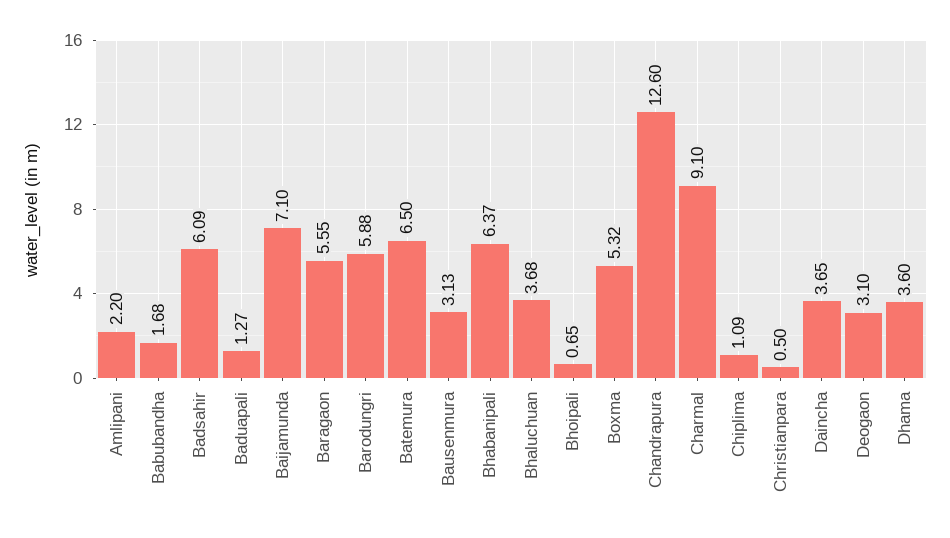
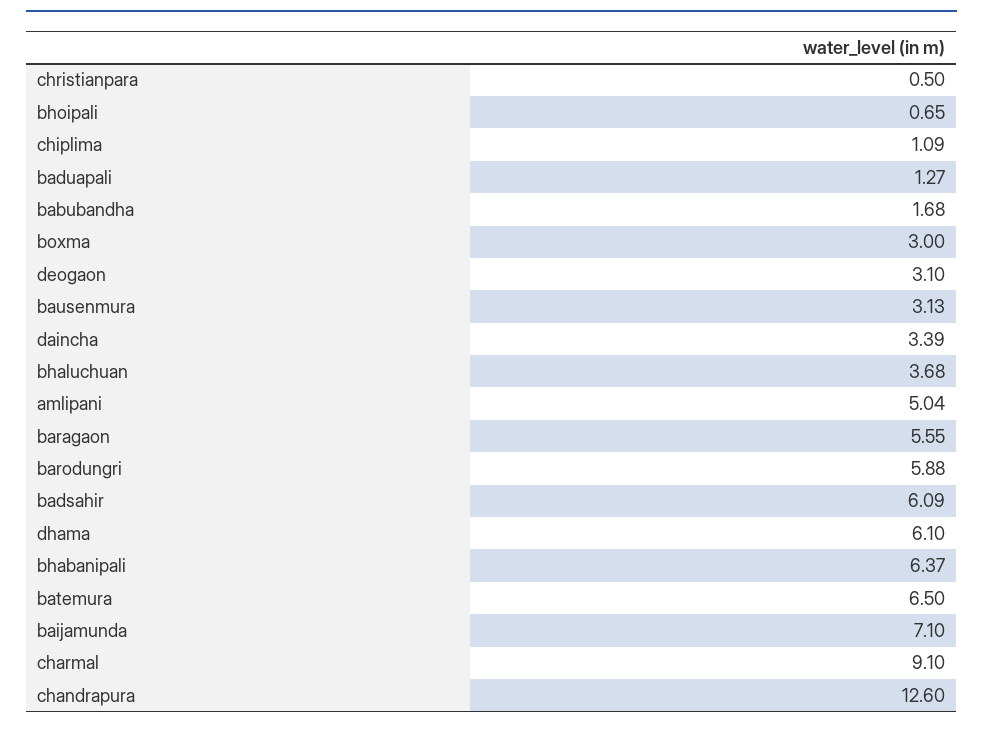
  {
-   "Amlipani": 2.2,
+   "Amlipani": 5.04,
    "Babubandha": 1.68,
    "Badsahir": 6.09,
    "Baduapali": 1.27,
    "Baijamunda": 7.1,
    "Baragaon": 5.55,
    "Barodungri": 5.88,
    "Batemura": 6.5,
    "Bausenmura": 3.13,
    "Bhabanipali": 6.37,
    "Bhaluchuan": 3.68,
    "Bhoipali": 0.65,
-   "Boxma": 5.32,
+   "Boxma": 3,
    "Chandrapura": 12.6,
    "Charmal": 9.1,
    "Chiplima": 1.09,
    "Christianpara": 0.5,
-   "Daincha": 3.65,
+   "Daincha": 3.39,
    "Deogaon": 3.1,
-   "Dhama": 3.6
+   "Dhama": 6.1
  }

